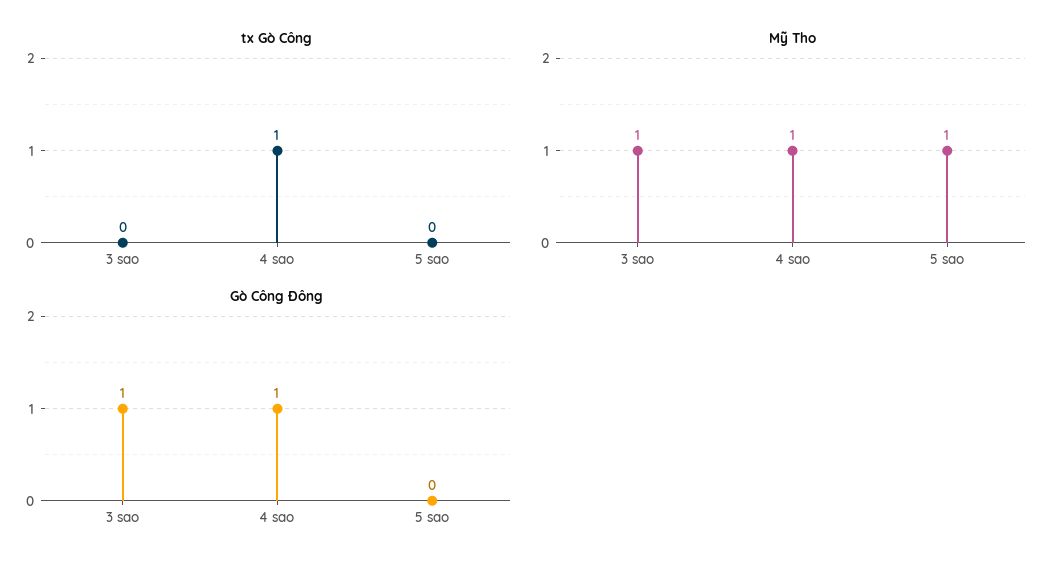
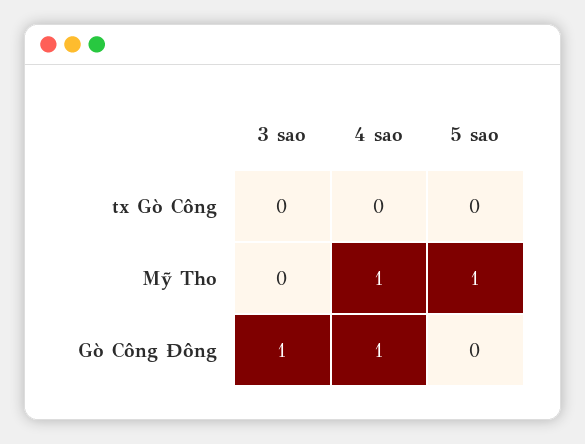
  {
    "tx Gò Công": {
      "3 sao": 0,
-     "4 sao": 1,
+     "4 sao": 0,
      "5 sao": 0
    },
    "Mỹ Tho": {
-     "3 sao": 1,
+     "3 sao": 0,
      "4 sao": 1,
      "5 sao": 1
    },
    "Gò Công Đông": {
      "3 sao": 1,
      "4 sao": 1,
      "5 sao": 0
    }
  }

